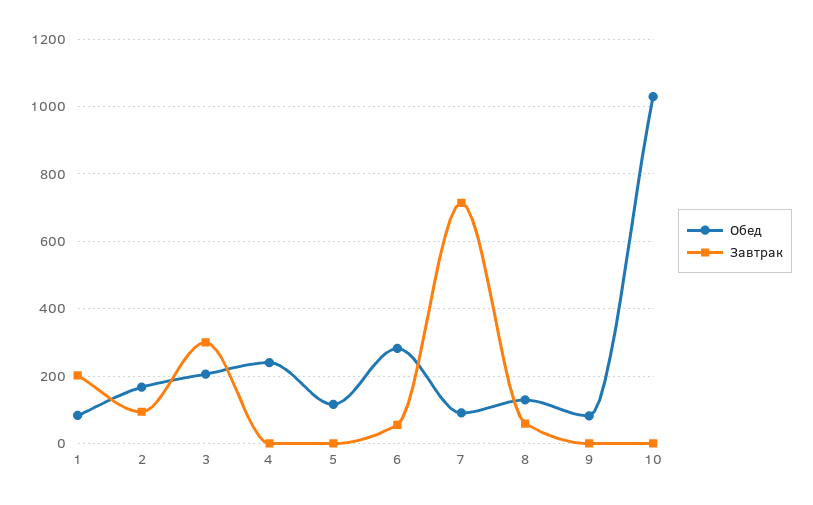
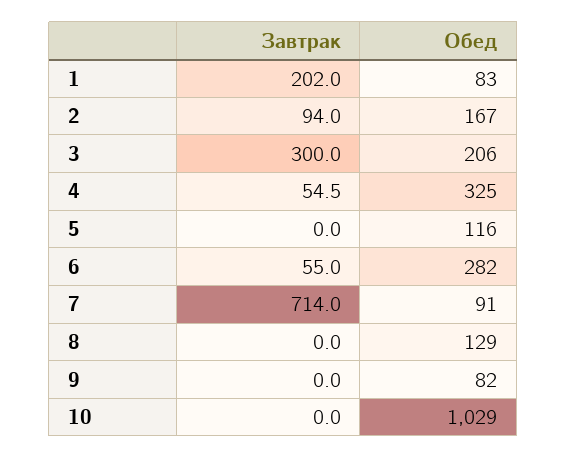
  {
    "Обед": {
      "1": 83,
      "2": 167,
      "3": 206,
-     "4": 240,
+     "4": 325,
      "5": 116,
      "6": 282,
      "7": 91,
      "8": 129,
      "9": 82,
      "10": 1029
    },
    "Завтрак": {
      "1": 202,
      "2": 94,
      "3": 300,
-     "4": 0,
+     "4": 54.5,
      "5": 0,
      "6": 55,
      "7": 714,
-     "8": 60,
+     "8": 0,
      "9": 0,
      "10": 0
    }
  }

